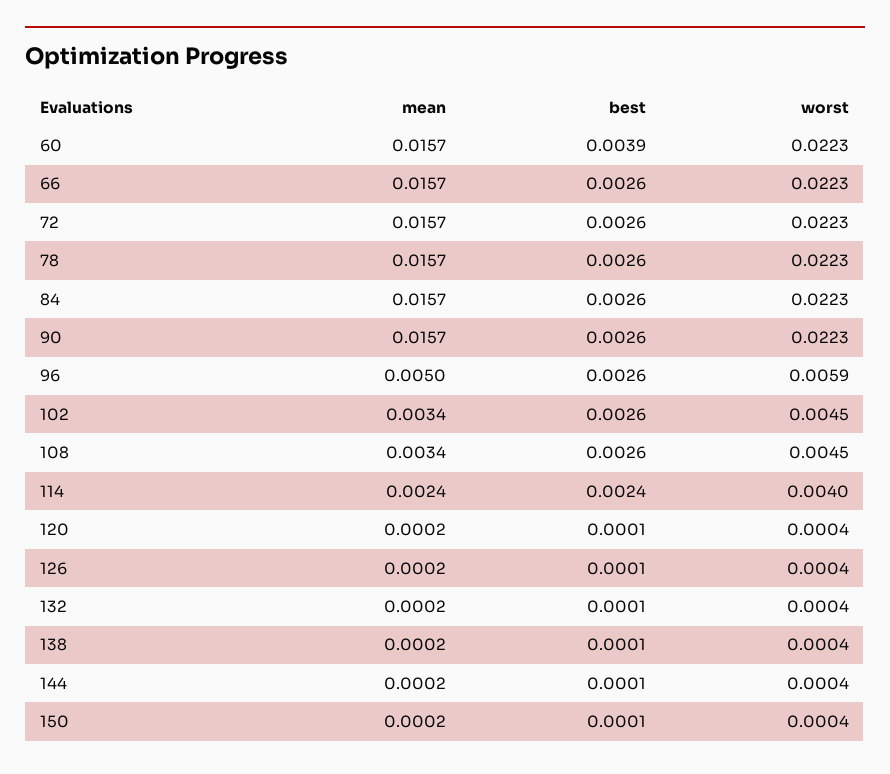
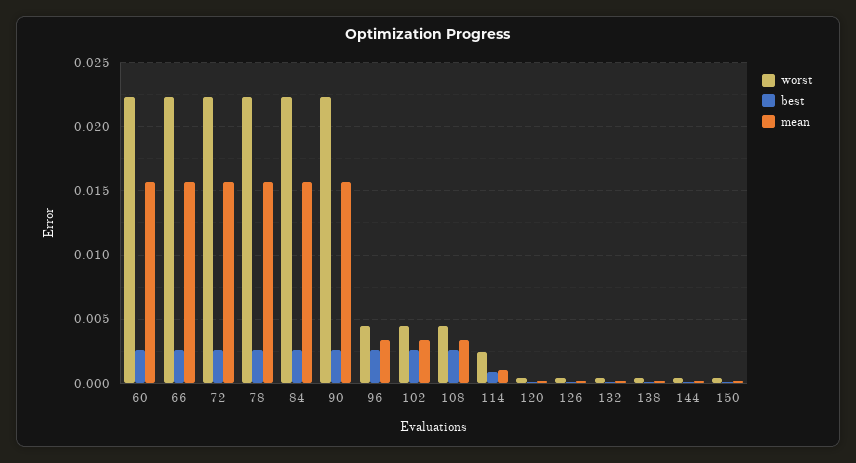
  {
    "mean": {
      "60": 0.0157,
      "66": 0.0157,
      "72": 0.0157,
      "78": 0.0157,
      "84": 0.0157,
      "90": 0.0157,
-     "96": 0.005,
+     "96": 0.0035,
      "102": 0.0034,
      "108": 0.0034,
-     "114": 0.0024,
+     "114": 0.001,
      "120": 0.0002,
      "126": 0.0002,
      "132": 0.0002,
      "138": 0.0002,
      "144": 0.0002,
      "150": 0.0002
    },
    "best": {
-     "60": 0.0039,
+     "60": 0.0025,
      "66": 0.0026,
      "72": 0.0026,
      "78": 0.0026,
      "84": 0.0026,
      "90": 0.0026,
      "96": 0.0026,
      "102": 0.0026,
      "108": 0.0026,
-     "114": 0.0024,
+     "114": 0.001,
      "120": 0.0001,
      "126": 0.0001,
      "132": 0.0001,
      "138": 0.0001,
      "144": 0.0001,
      "150": 0.0001
    },
    "worst": {
      "60": 0.0223,
      "66": 0.0223,
      "72": 0.0223,
      "78": 0.0223,
      "84": 0.0223,
      "90": 0.0223,
-     "96": 0.0059,
+     "96": 0.0045,
      "102": 0.0045,
      "108": 0.0045,
-     "114": 0.004,
+     "114": 0.0025,
      "120": 0.0004,
      "126": 0.0004,
      "132": 0.0004,
      "138": 0.0004,
      "144": 0.0004,
      "150": 0.0004
    }
  }

